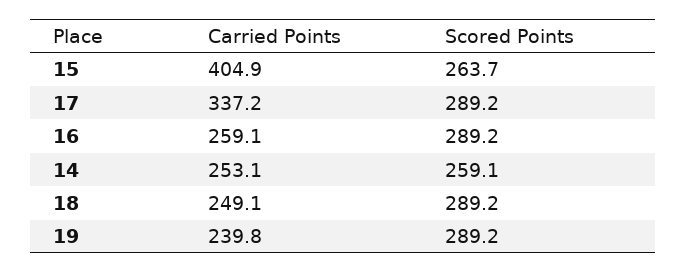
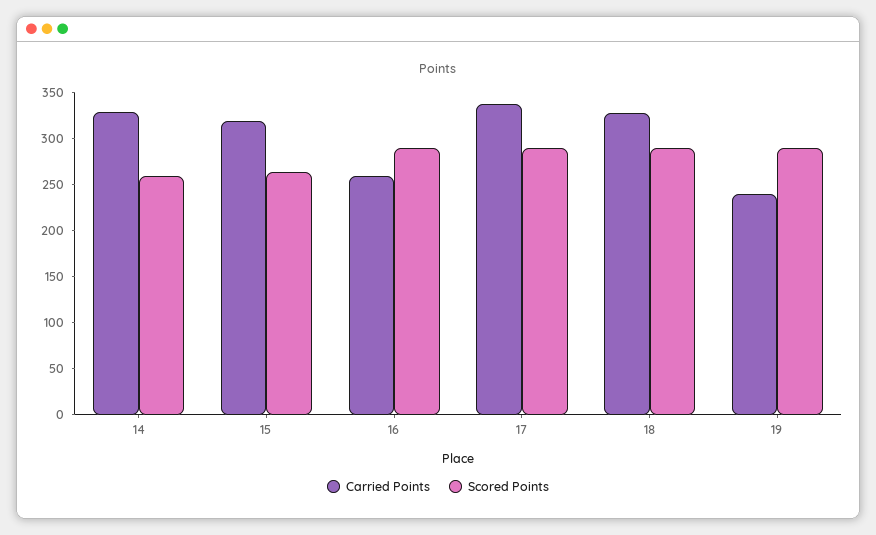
  {
    "Carried Points": {
-     "15": 404.9,
+     "15": 320,
      "17": 337.2,
      "16": 259.1,
-     "14": 253.1,
+     "14": 330,
-     "18": 249.1,
+     "18": 330,
      "19": 239.8
    },
    "Scored Points": {
      "15": 263.7,
      "17": 289.2,
      "16": 289.2,
      "14": 259.1,
      "18": 289.2,
      "19": 289.2
    }
  }

